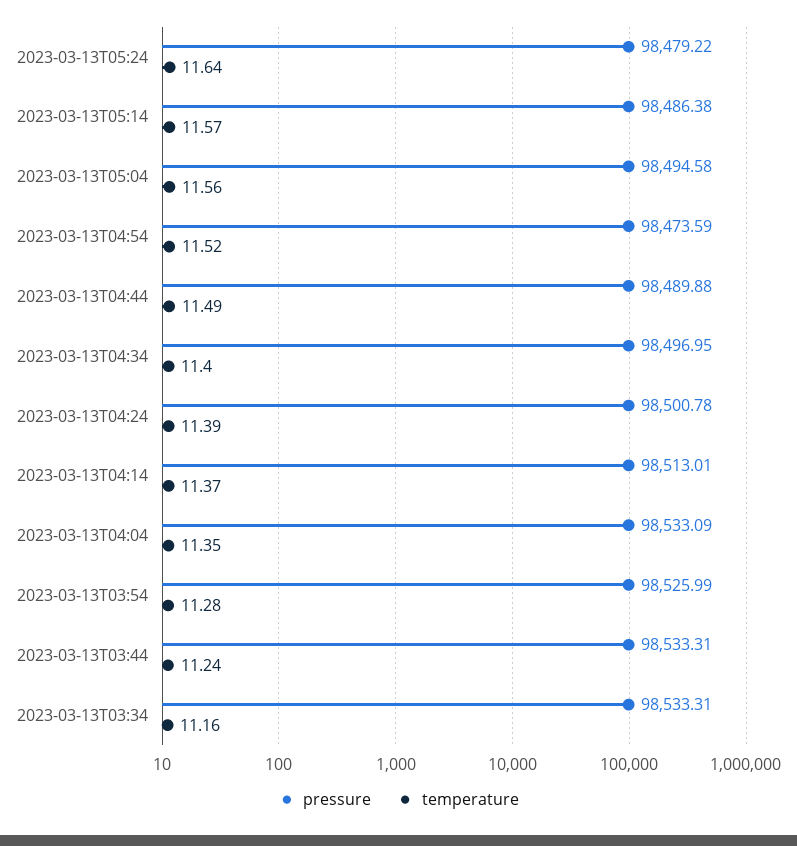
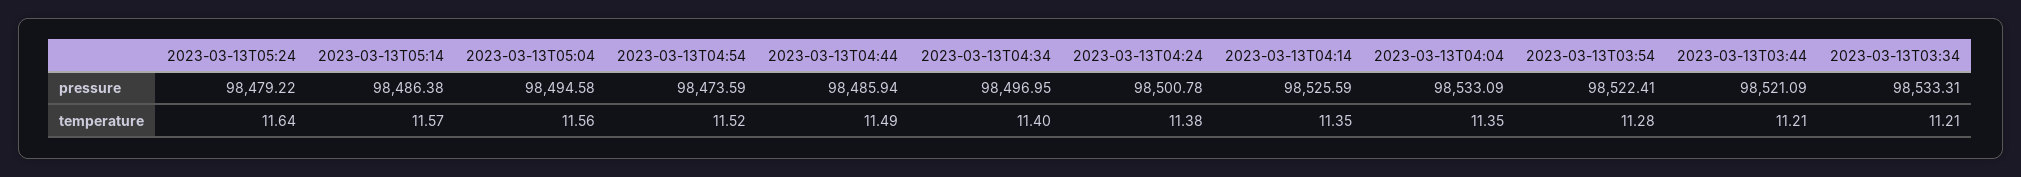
  {
    "pressure": {
      "2023-03-13T05:24": 98479.22,
      "2023-03-13T05:14": 98486.38,
      "2023-03-13T05:04": 98494.58,
      "2023-03-13T04:54": 98473.59,
-     "2023-03-13T04:44": 98489.88,
+     "2023-03-13T04:44": 98485.94,
      "2023-03-13T04:34": 98496.95,
      "2023-03-13T04:24": 98500.78,
-     "2023-03-13T04:14": 98513.01,
+     "2023-03-13T04:14": 98525.59,
      "2023-03-13T04:04": 98533.09,
-     "2023-03-13T03:54": 98525.99,
+     "2023-03-13T03:54": 98522.41,
-     "2023-03-13T03:44": 98533.31,
+     "2023-03-13T03:44": 98521.09,
      "2023-03-13T03:34": 98533.31
    },
    "temperature": {
      "2023-03-13T05:24": 11.64,
      "2023-03-13T05:14": 11.57,
      "2023-03-13T05:04": 11.56,
      "2023-03-13T04:54": 11.52,
      "2023-03-13T04:44": 11.49,
      "2023-03-13T04:34": 11.4,
-     "2023-03-13T04:24": 11.39,
+     "2023-03-13T04:24": 11.38,
-     "2023-03-13T04:14": 11.37,
+     "2023-03-13T04:14": 11.35,
      "2023-03-13T04:04": 11.35,
      "2023-03-13T03:54": 11.28,
-     "2023-03-13T03:44": 11.24,
+     "2023-03-13T03:44": 11.21,
-     "2023-03-13T03:34": 11.16
+     "2023-03-13T03:34": 11.21
    }
  }

